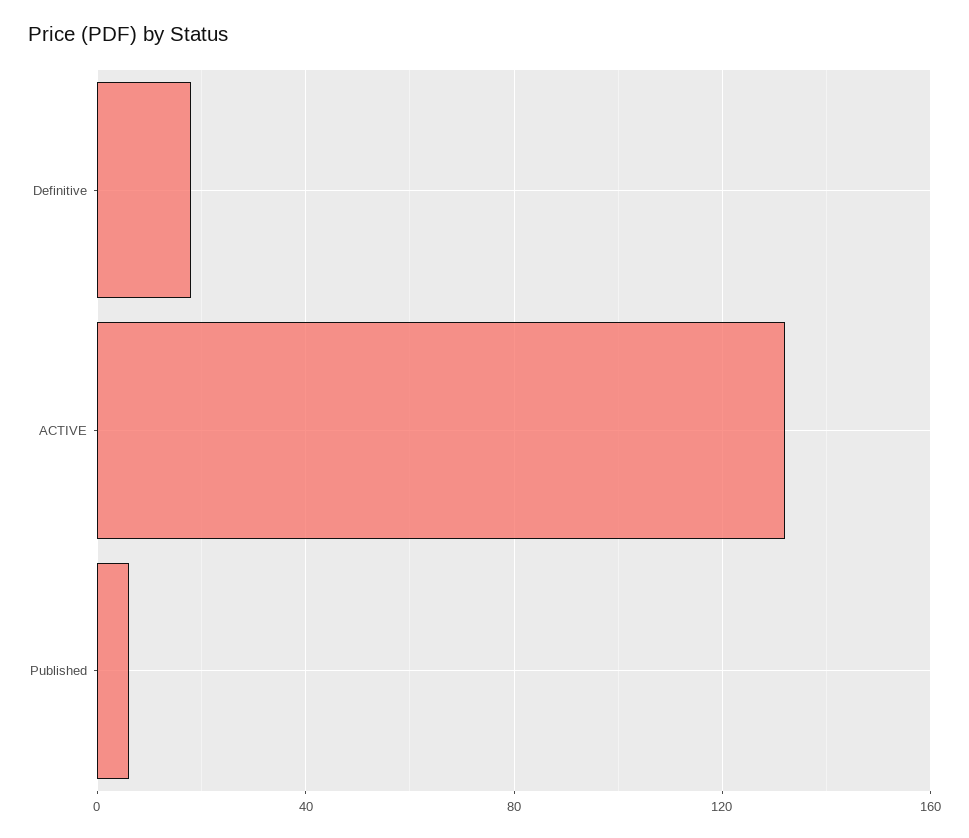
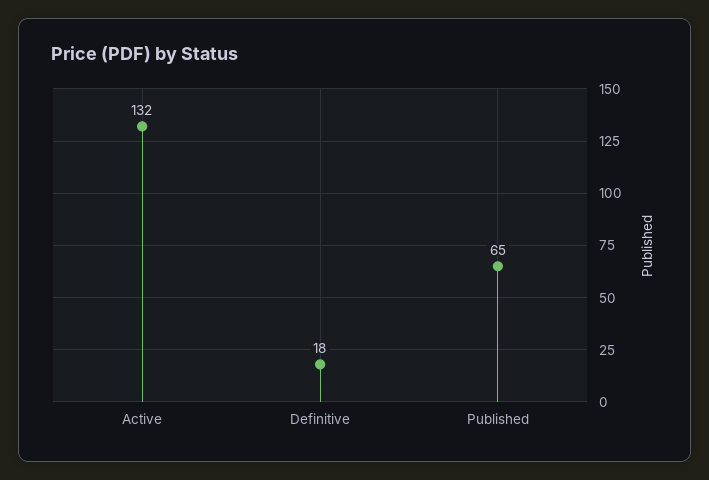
  {
    "Definitive": 18,
    "ACTIVE": 132,
-   "Published": 5
+   "Published": 65
  }

